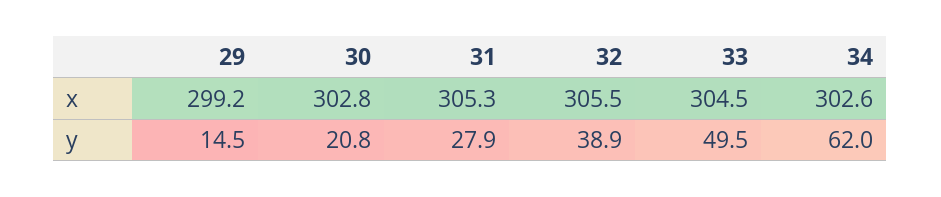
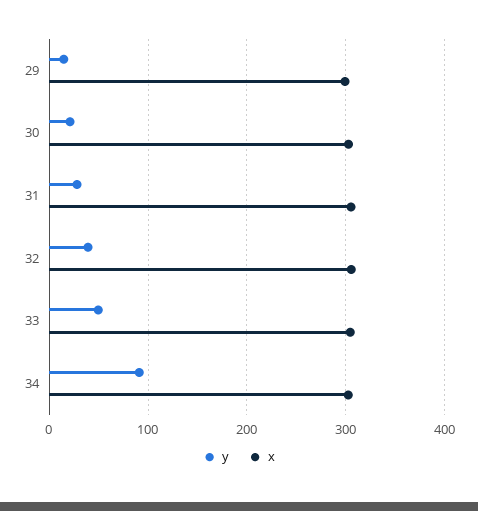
  {
    "x": {
      "29": 299.2,
      "30": 302.8,
      "31": 305.3,
      "32": 305.5,
      "33": 304.5,
      "34": 302.6
    },
    "y": {
      "29": 14.5,
      "30": 20.8,
      "31": 27.9,
      "32": 38.9,
      "33": 49.5,
-     "34": 62
+     "34": 90
    }
  }

